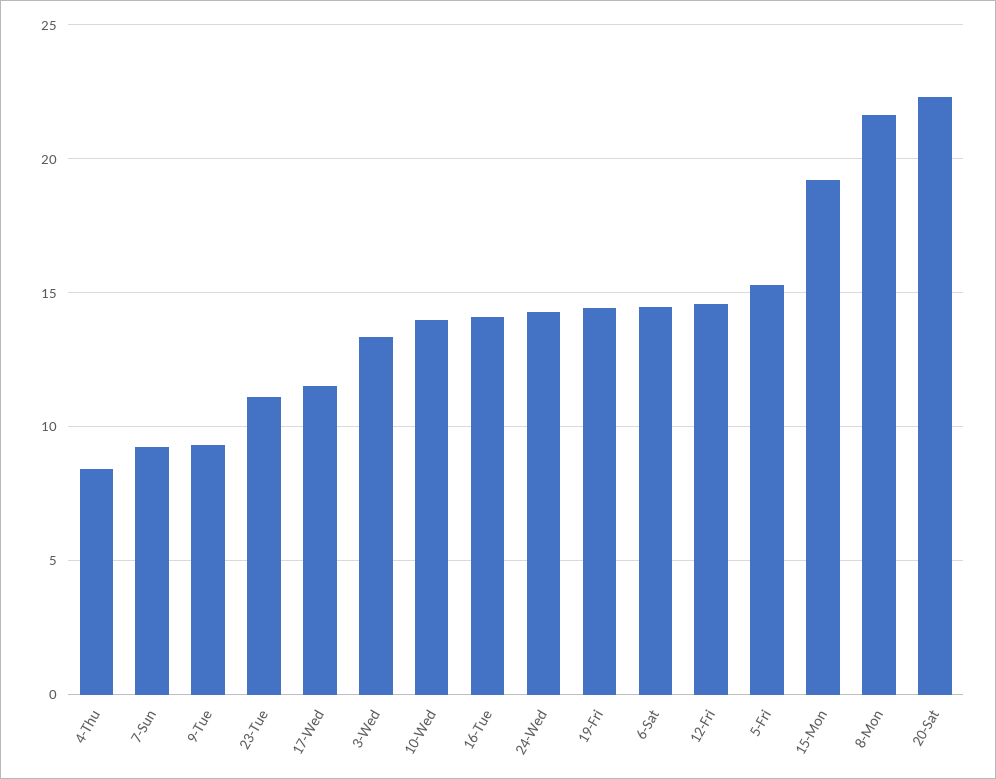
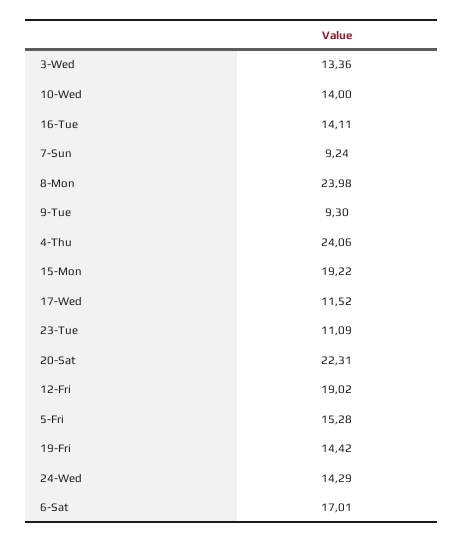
  {
-   "4-Thu": 8.5,
+   "4-Thu": 24.06,
    "7-Sun": 9.24,
    "9-Tue": 9.3,
    "23-Tue": 11.09,
    "17-Wed": 11.52,
    "3-Wed": 13.36,
    "10-Wed": 14,
    "16-Tue": 14.11,
    "24-Wed": 14.29,
    "19-Fri": 14.42,
-   "6-Sat": 14.5,
+   "6-Sat": 17.01,
-   "12-Fri": 14.5,
+   "12-Fri": 19.02,
    "5-Fri": 15.28,
    "15-Mon": 19.22,
-   "8-Mon": 21.5,
+   "8-Mon": 23.98,
    "20-Sat": 22.31
  }

